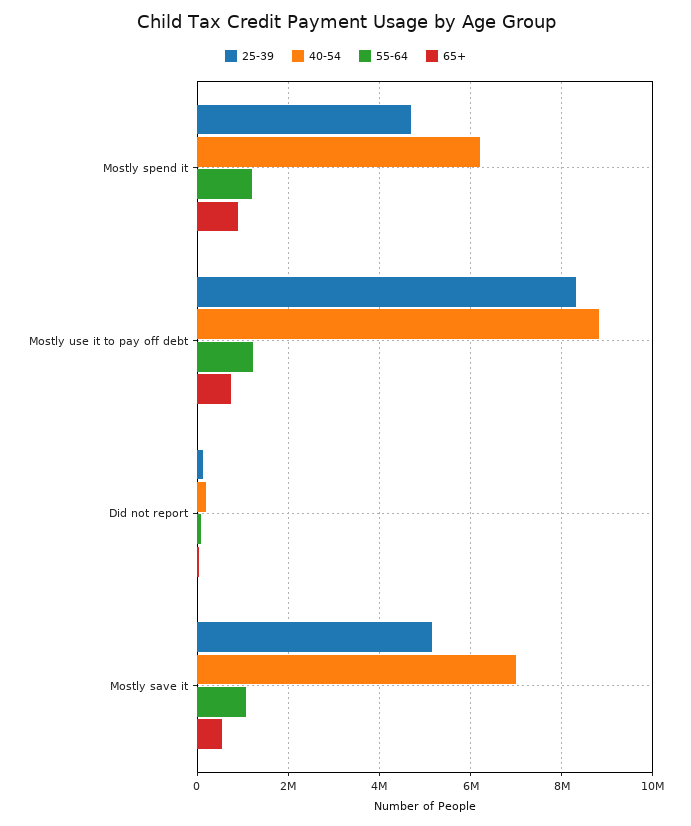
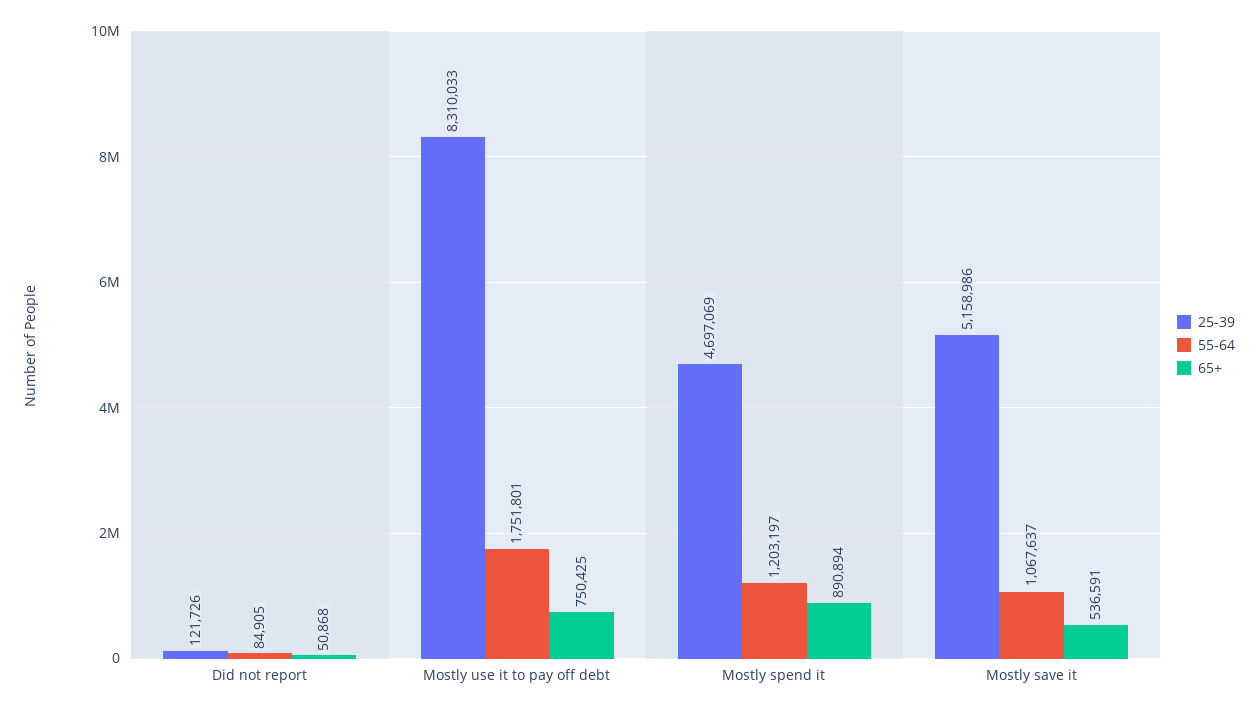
  {
    "25-39": {
      "Mostly spend it": 4697069,
      "Mostly use it to pay off debt": 8310033,
      "Did not report": 121726,
      "Mostly save it": 5158986
    },
-   "40-54": {
-     "Mostly spend it": 6200000,
-     "Mostly use it to pay off debt": 8800000,
-     "Did not report": 200000,
-     "Mostly save it": 7000000
-   },
    "55-64": {
      "Mostly spend it": 1203197,
-     "Mostly use it to pay off debt": 1200000,
+     "Mostly use it to pay off debt": 1751801,
      "Did not report": 84905,
      "Mostly save it": 1067637
    },
    "65+": {
      "Mostly spend it": 890894,
      "Mostly use it to pay off debt": 750425,
      "Did not report": 50868,
      "Mostly save it": 536591
    }
  }

